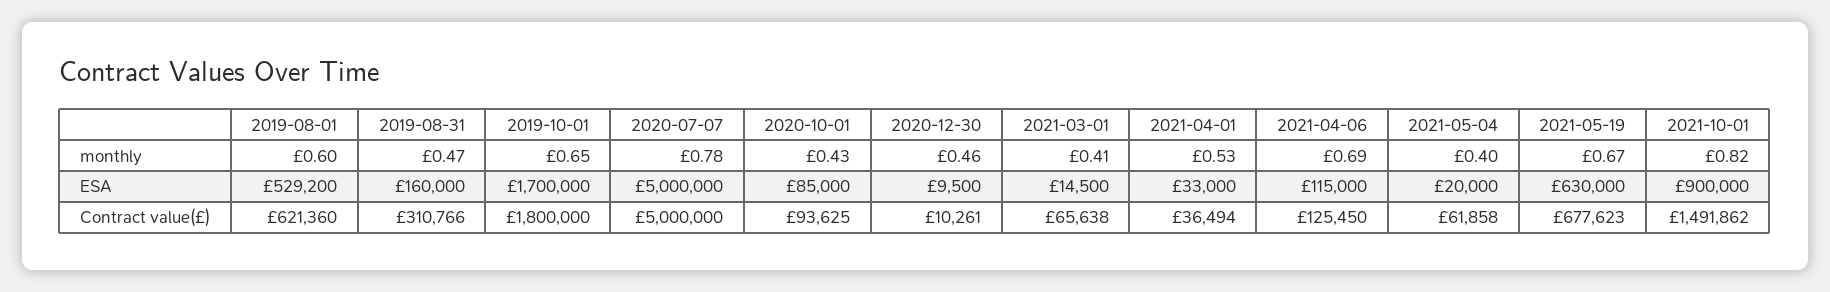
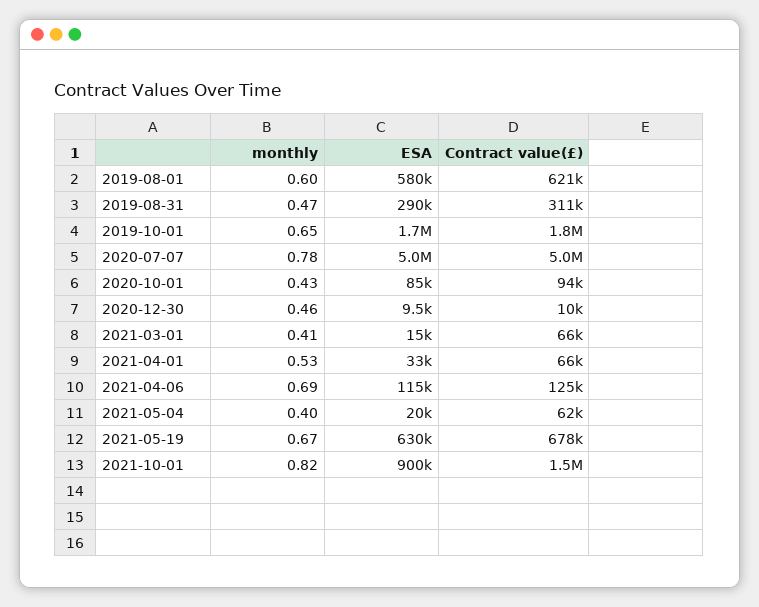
  {
    "2019-08-01": {
      "monthly": 0.6,
-     "ESA": 529200,
+     "ESA": 580000,
      "Contract value(£)": 621360
    },
    "2019-08-31": {
      "monthly": 0.47,
-     "ESA": 160000,
+     "ESA": 290000,
      "Contract value(£)": 310766
    },
    "2019-10-01": {
      "monthly": 0.65,
      "ESA": 1700000,
      "Contract value(£)": 1800000
    },
    "2020-07-07": {
      "monthly": 0.78,
      "ESA": 5000000,
      "Contract value(£)": 5000000
    },
    "2020-10-01": {
      "monthly": 0.43,
      "ESA": 85000,
      "Contract value(£)": 93625
    },
    "2020-12-30": {
      "monthly": 0.46,
      "ESA": 9500,
      "Contract value(£)": 10261
    },
    "2021-03-01": {
      "monthly": 0.41,
      "ESA": 14500,
      "Contract value(£)": 65638
    },
    "2021-04-01": {
      "monthly": 0.53,
      "ESA": 33000,
-     "Contract value(£)": 36494
+     "Contract value(£)": 66000
    },
    "2021-04-06": {
      "monthly": 0.69,
      "ESA": 115000,
      "Contract value(£)": 125450
    },
    "2021-05-04": {
      "monthly": 0.4,
      "ESA": 20000,
      "Contract value(£)": 61858
    },
    "2021-05-19": {
      "monthly": 0.67,
      "ESA": 630000,
      "Contract value(£)": 677623
    },
    "2021-10-01": {
      "monthly": 0.82,
      "ESA": 900000,
      "Contract value(£)": 1491862
    }
  }

